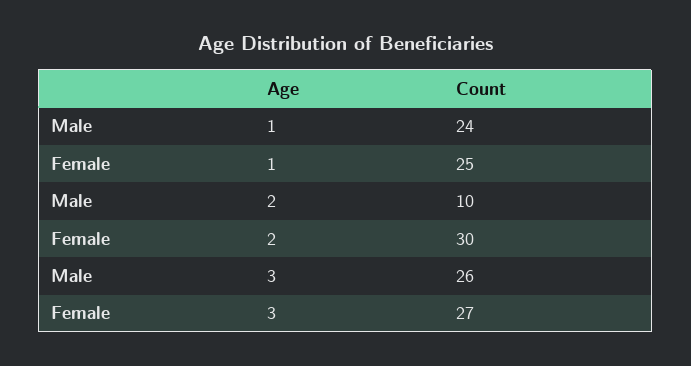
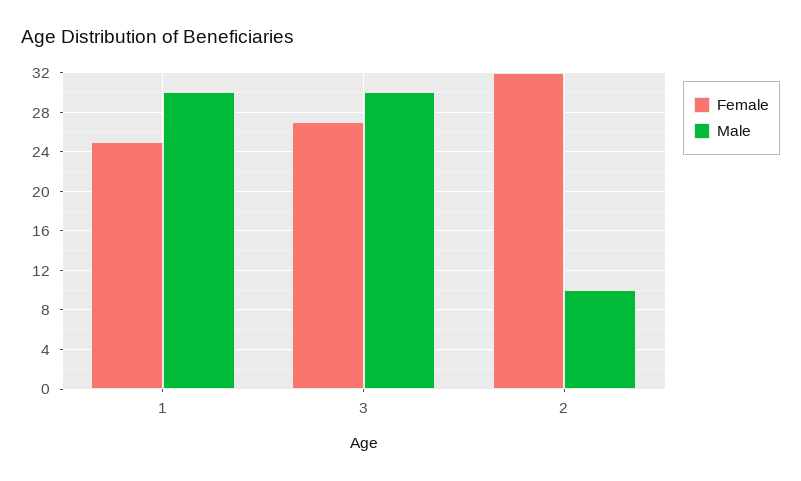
  {
    "Male": {
-     "1": 24,
+     "1": 30,
      "2": 10,
-     "3": 26
+     "3": 30
    },
    "Female": {
      "1": 25,
-     "2": 30,
+     "2": 32,
      "3": 27
    }
  }

